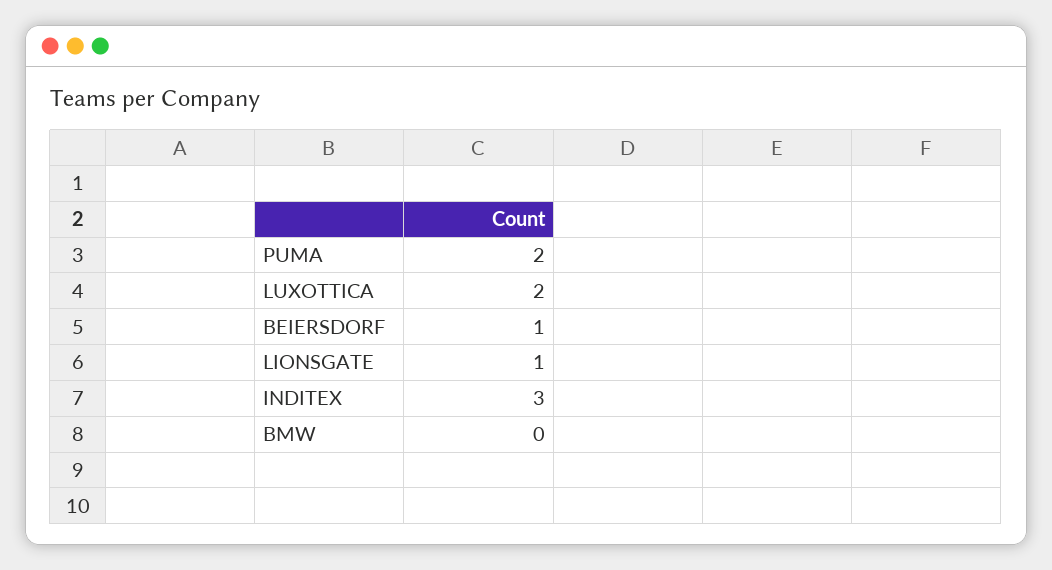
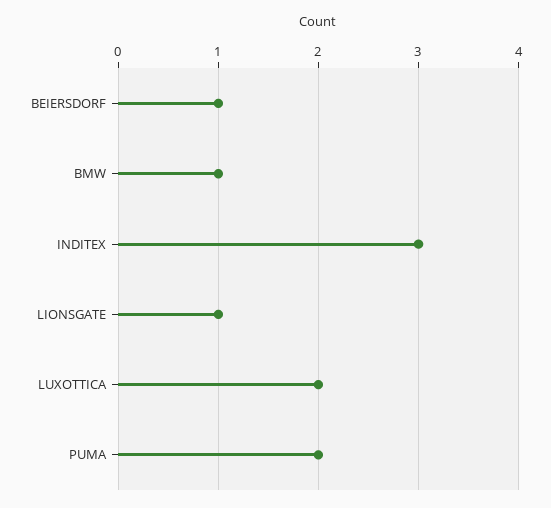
  {
    "PUMA": 2,
    "LUXOTTICA": 2,
    "BEIERSDORF": 1,
    "LIONSGATE": 1,
    "INDITEX": 3,
-   "BMW": 0
+   "BMW": 1
  }

